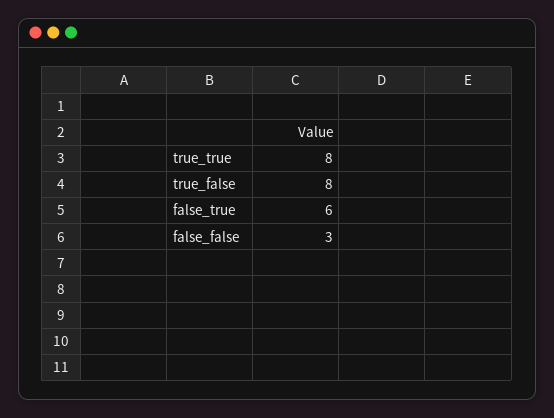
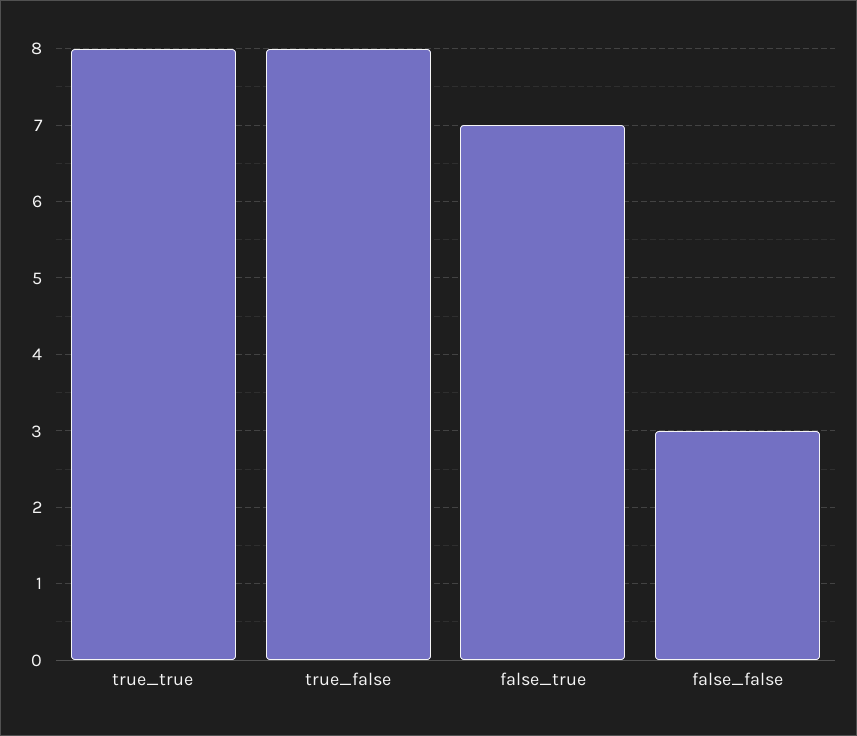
  {
    "true_true": 8,
    "true_false": 8,
-   "false_true": 6,
+   "false_true": 7,
    "false_false": 3
  }

